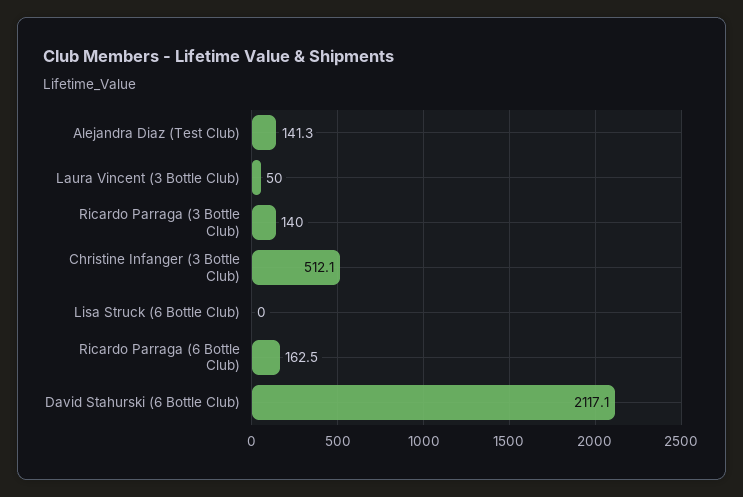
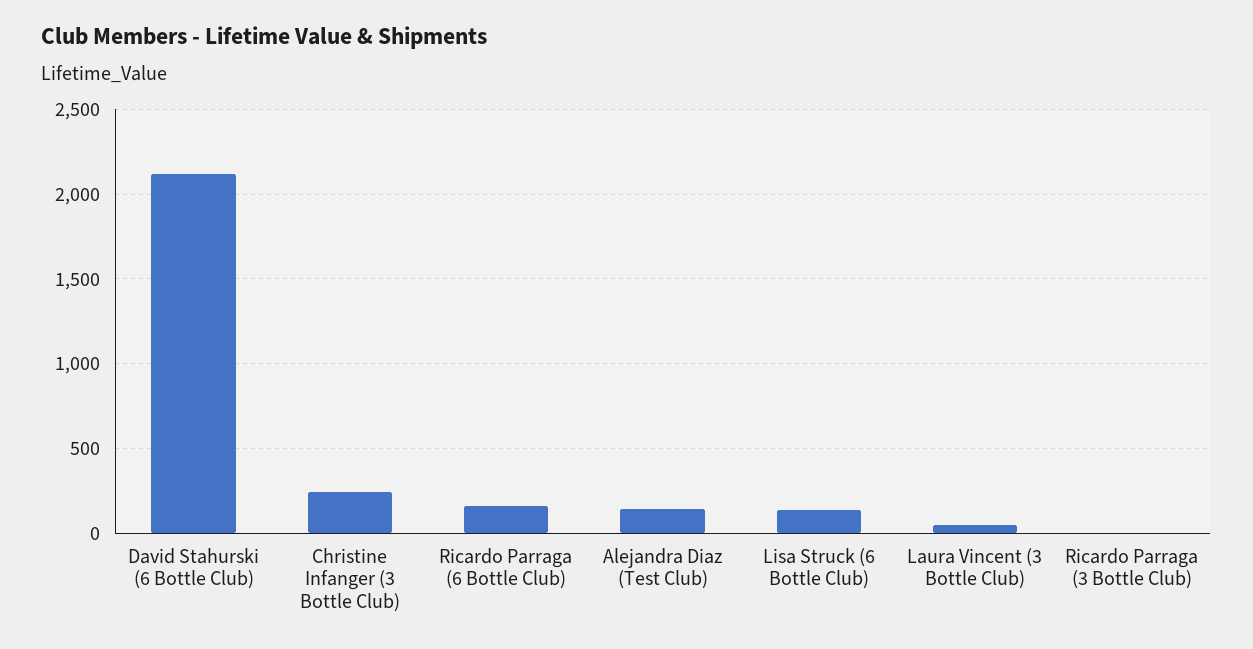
  {
    "Alejandra Diaz (Test Club)": 141.3,
    "Laura Vincent (3 Bottle Club)": 50,
-   "Ricardo Parraga (3 Bottle Club)": 140,
+   "Ricardo Parraga (3 Bottle Club)": 0,
-   "Christine Infanger (3 Bottle Club)": 512.1,
+   "Christine Infanger (3 Bottle Club)": 250,
-   "Lisa Struck (6 Bottle Club)": 0,
+   "Lisa Struck (6 Bottle Club)": 150,
    "Ricardo Parraga (6 Bottle Club)": 162.5,
    "David Stahurski (6 Bottle Club)": 2117.1
  }

